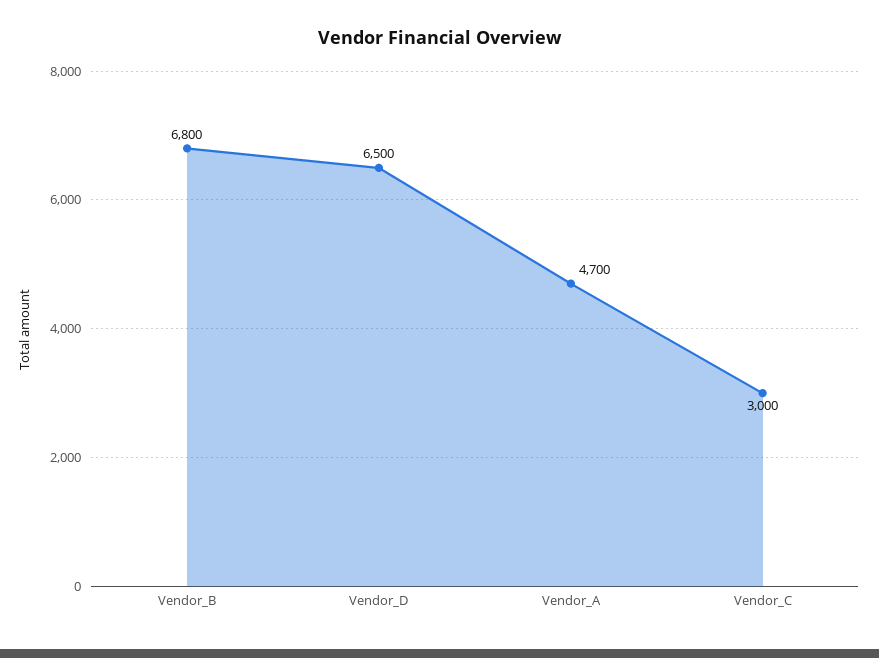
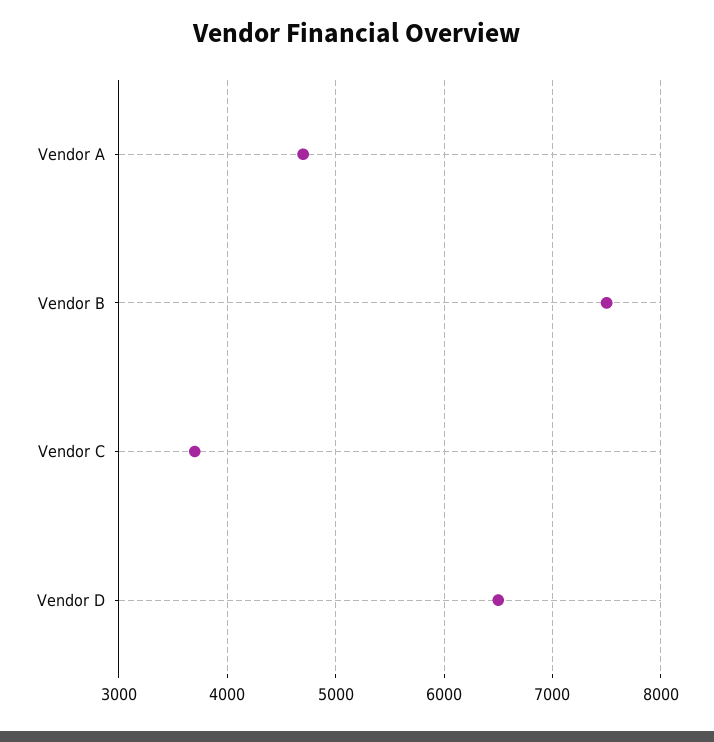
  {
-   "Vendor_B": 6800,
+   "Vendor_B": 7500,
    "Vendor_D": 6500,
    "Vendor_A": 4700,
-   "Vendor_C": 3000
+   "Vendor_C": 3700
  }

